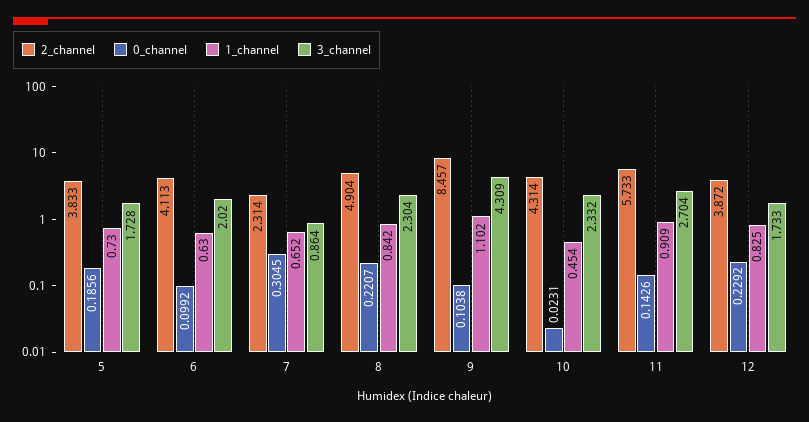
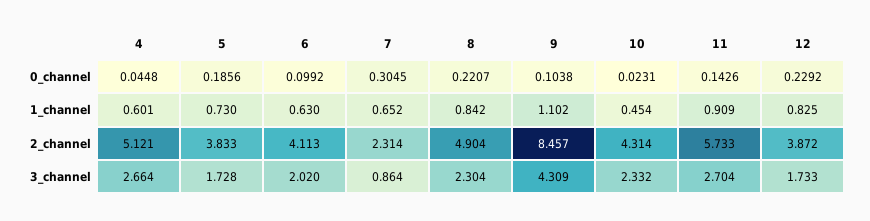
  {
    "2_channel": {
      "5": 3.833,
      "6": 4.113,
      "7": 2.314,
      "8": 4.904,
      "9": 8.457,
      "10": 4.314,
      "11": 5.733,
-     "12": 3.872
+     "12": 3.872,
+     "4": 5.121
    },
    "0_channel": {
      "5": 0.1856,
      "6": 0.0992,
      "7": 0.3045,
      "8": 0.2207,
      "9": 0.1038,
      "10": 0.0231,
      "11": 0.1426,
-     "12": 0.2292
+     "12": 0.2292,
+     "4": 0.0448
    },
    "1_channel": {
      "5": 0.73,
      "6": 0.63,
      "7": 0.652,
      "8": 0.842,
      "9": 1.102,
      "10": 0.454,
      "11": 0.909,
-     "12": 0.825
+     "12": 0.825,
+     "4": 0.601
    },
    "3_channel": {
      "5": 1.728,
      "6": 2.02,
      "7": 0.864,
      "8": 2.304,
      "9": 4.309,
      "10": 2.332,
      "11": 2.704,
-     "12": 1.733
+     "12": 1.733,
+     "4": 2.664
    }
  }

